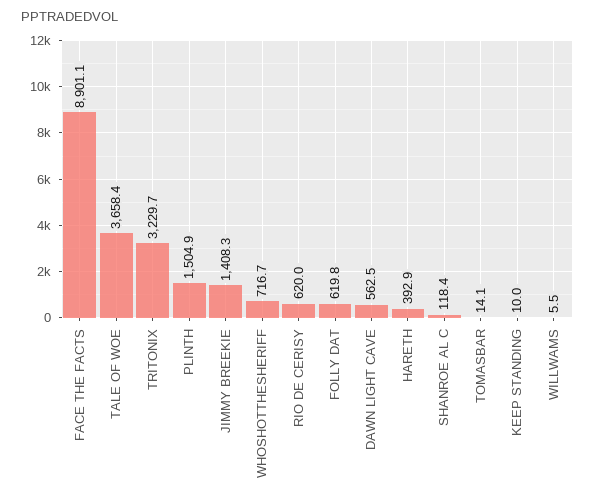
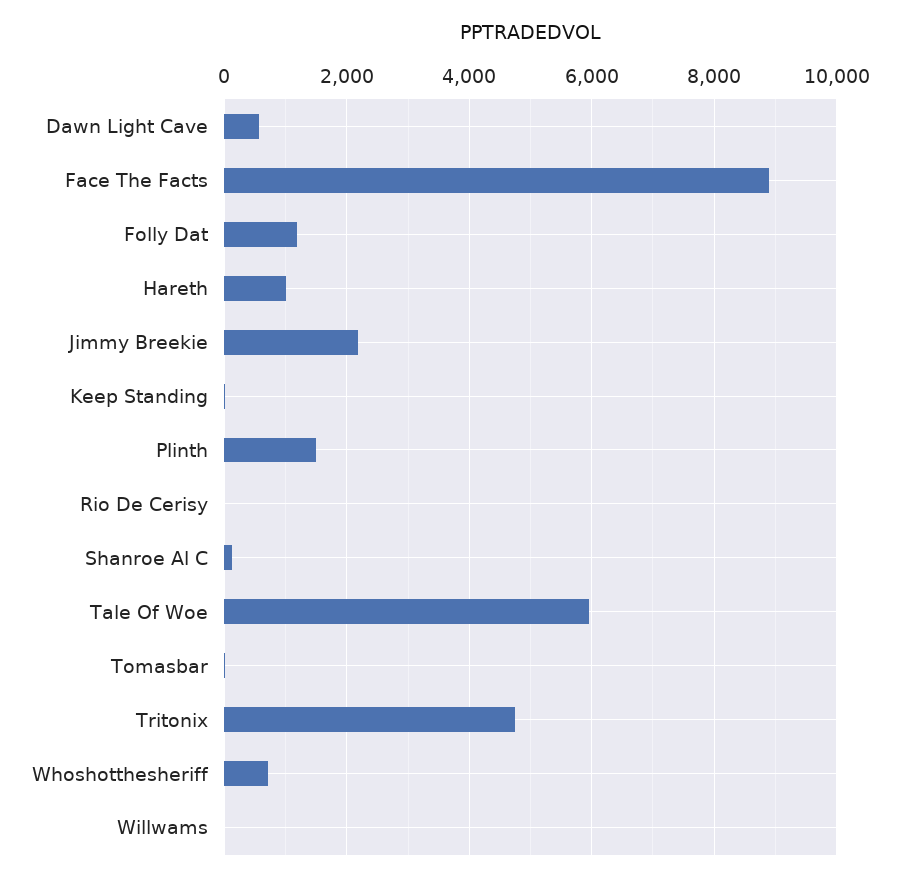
  {
    "FACE THE FACTS": 8901.1,
-   "TALE OF WOE": 3658.4,
+   "TALE OF WOE": 6000,
-   "TRITONIX": 3229.7,
+   "TRITONIX": 4800,
    "PLINTH": 1504.9,
-   "JIMMY BREEKIE": 1408.3,
+   "JIMMY BREEKIE": 2200,
    "WHOSHOTTHESHERIFF": 716.7,
-   "RIO DE CERISY": 620,
+   "RIO DE CERISY": 0,
-   "FOLLY DAT": 619.8,
+   "FOLLY DAT": 1200,
    "DAWN LIGHT CAVE": 562.5,
-   "HARETH": 392.9,
+   "HARETH": 1000,
    "SHANROE AL C": 118.4,
    "TOMASBAR": 14.1,
    "KEEP STANDING": 10,
    "WILLWAMS": 5.5
  }

